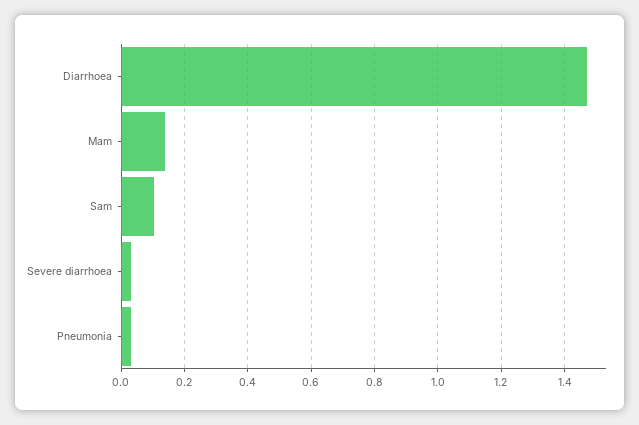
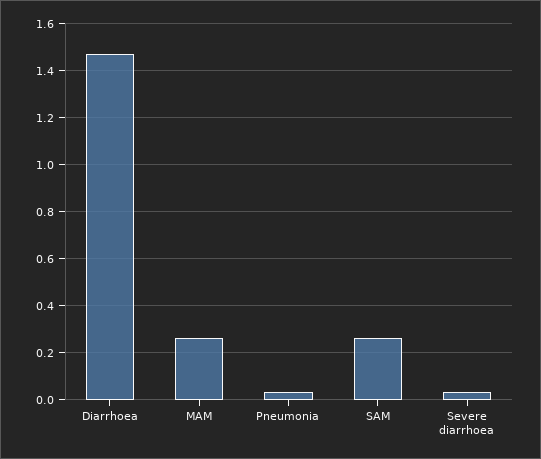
  {
    "Diarrhoea": 1.48,
-   "Mam": 0.14,
+   "Mam": 0.25,
-   "Sam": 0.1,
+   "Sam": 0.25,
    "Severe diarrhoea": 0.04,
    "Pneumonia": 0.04
  }

